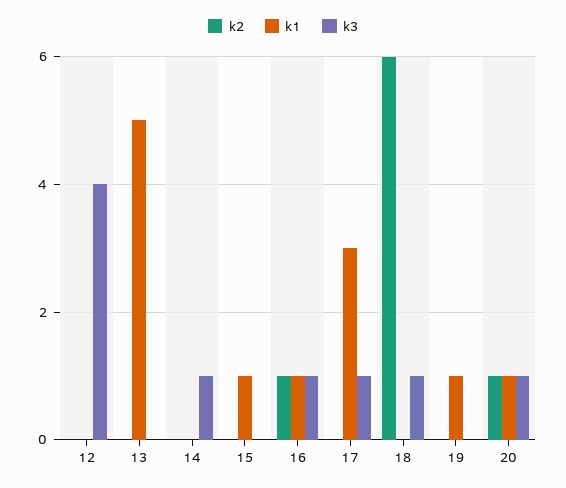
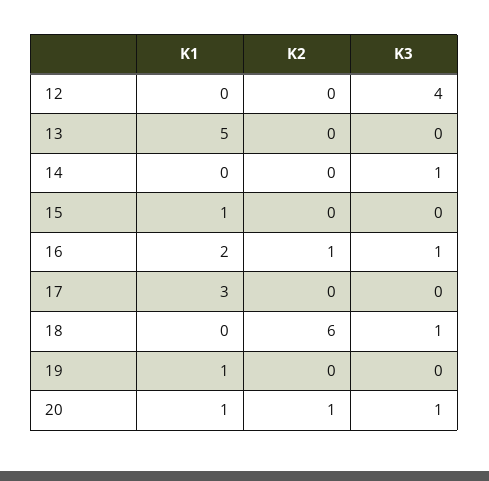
  {
    "k2": {
      "12": 0,
      "13": 0,
      "14": 0,
      "15": 0,
      "16": 1,
      "17": 0,
      "18": 6,
      "19": 0,
      "20": 1
    },
    "k1": {
      "12": 0,
      "13": 5,
      "14": 0,
      "15": 1,
-     "16": 1,
+     "16": 2,
      "17": 3,
      "18": 0,
      "19": 1,
      "20": 1
    },
    "k3": {
      "12": 4,
      "13": 0,
      "14": 1,
      "15": 0,
      "16": 1,
-     "17": 1,
+     "17": 0,
      "18": 1,
      "19": 0,
      "20": 1
    }
  }

